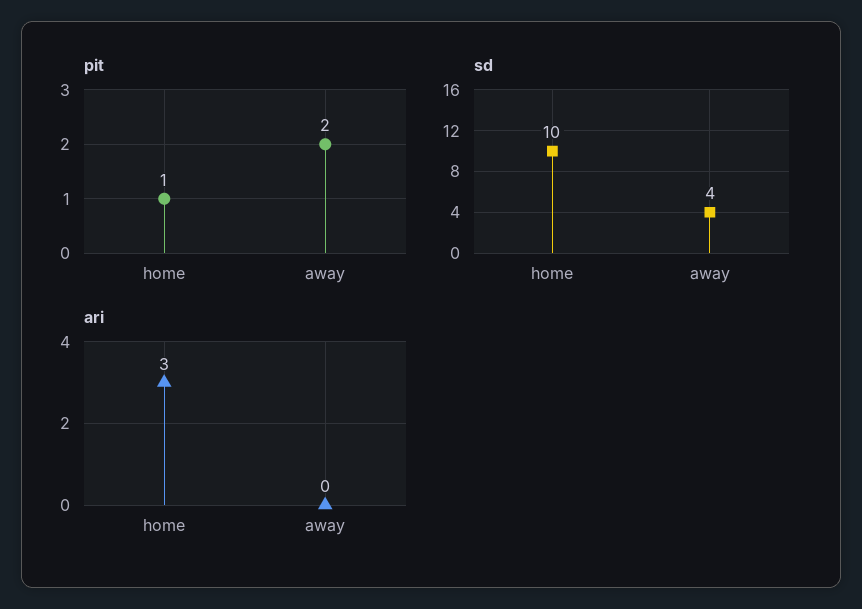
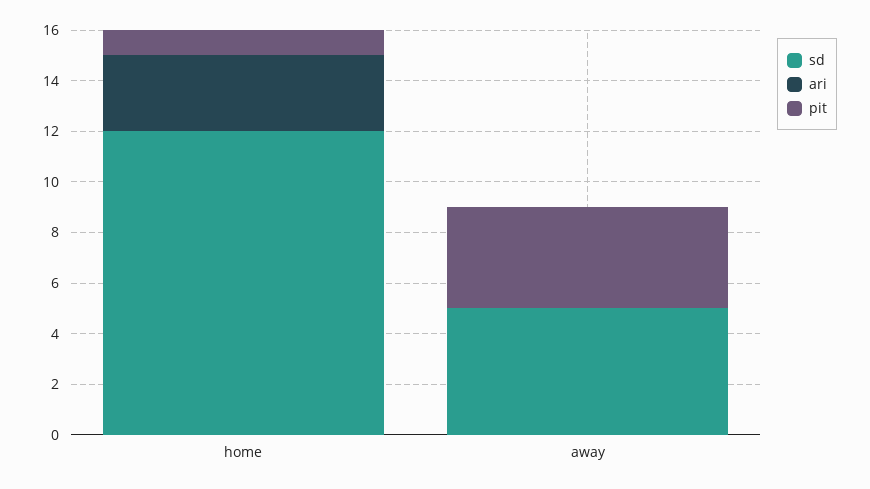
  {
    "pit": {
      "home": 1,
-     "away": 2
+     "away": 4
    },
    "sd": {
-     "home": 10,
+     "home": 12,
-     "away": 4
+     "away": 5
    },
    "ari": {
      "home": 3,
      "away": 0
    }
  }

